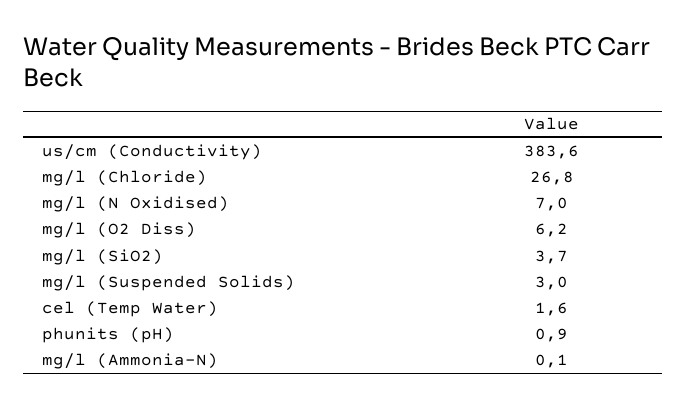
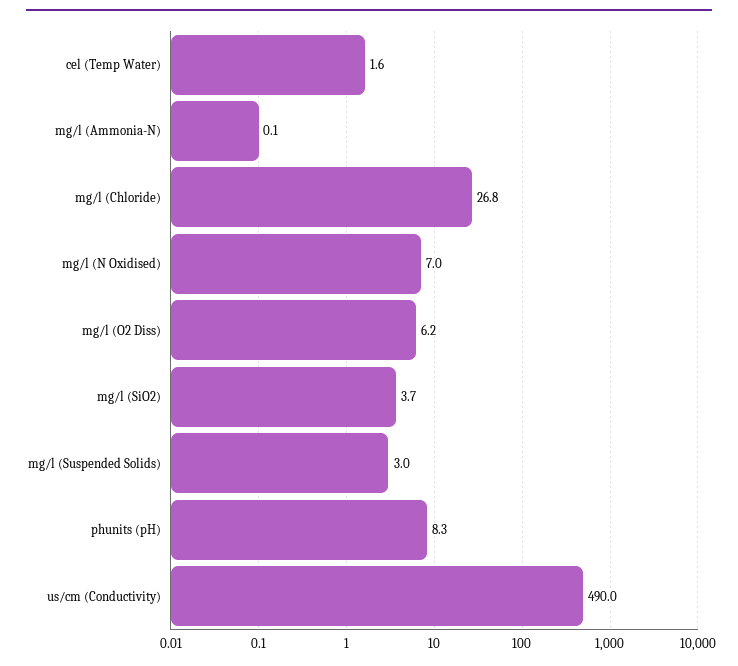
  {
-   "us/cm (Conductivity)": 383.6,
+   "us/cm (Conductivity)": 490,
    "mg/l (Chloride)": 26.8,
    "mg/l (N Oxidised)": 7,
    "mg/l (O2 Diss)": 6.2,
    "mg/l (SiO2)": 3.7,
    "mg/l (Suspended Solids)": 3,
    "cel (Temp Water)": 1.6,
-   "phunits (pH)": 0.9,
+   "phunits (pH)": 8.3,
    "mg/l (Ammonia-N)": 0.1
  }

